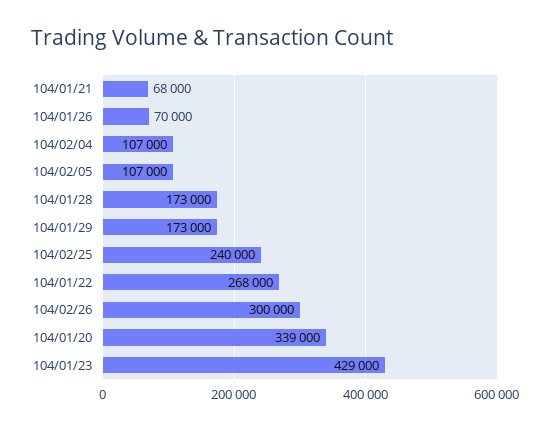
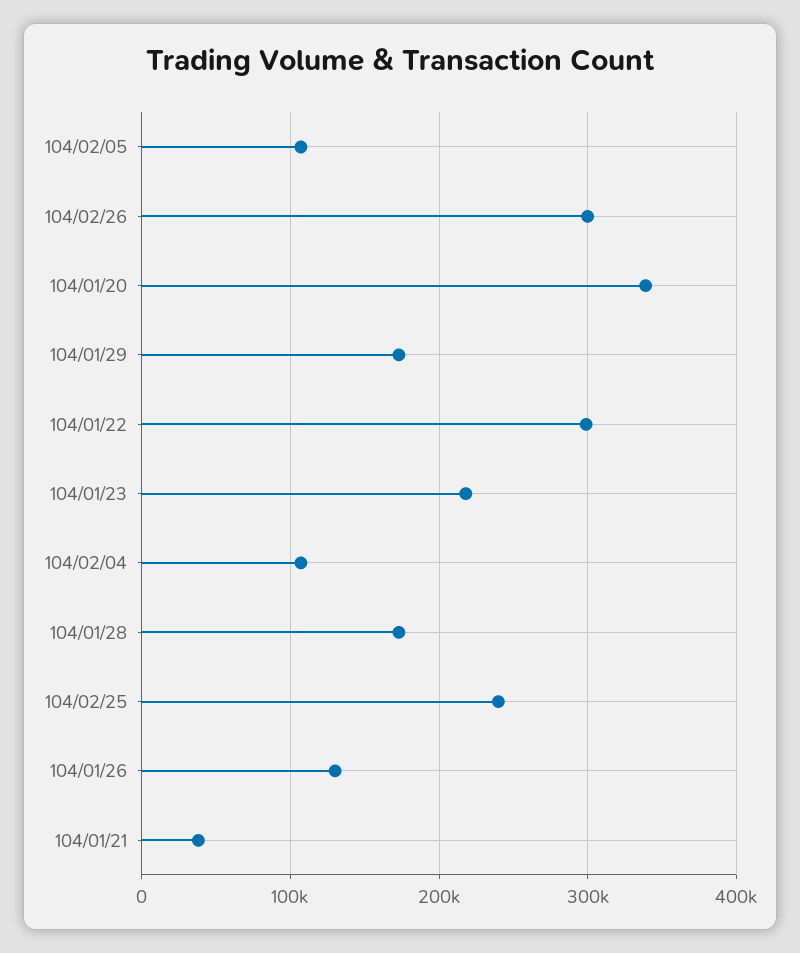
  {
-   "104/01/21": 68000,
+   "104/01/21": 40000,
-   "104/01/26": 70000,
+   "104/01/26": 130000,
    "104/02/04": 107000,
    "104/02/05": 107000,
    "104/01/28": 173000,
    "104/01/29": 173000,
    "104/02/25": 240000,
-   "104/01/22": 268000,
+   "104/01/22": 300000,
    "104/02/26": 300000,
    "104/01/20": 339000,
-   "104/01/23": 429000
+   "104/01/23": 220000
  }

